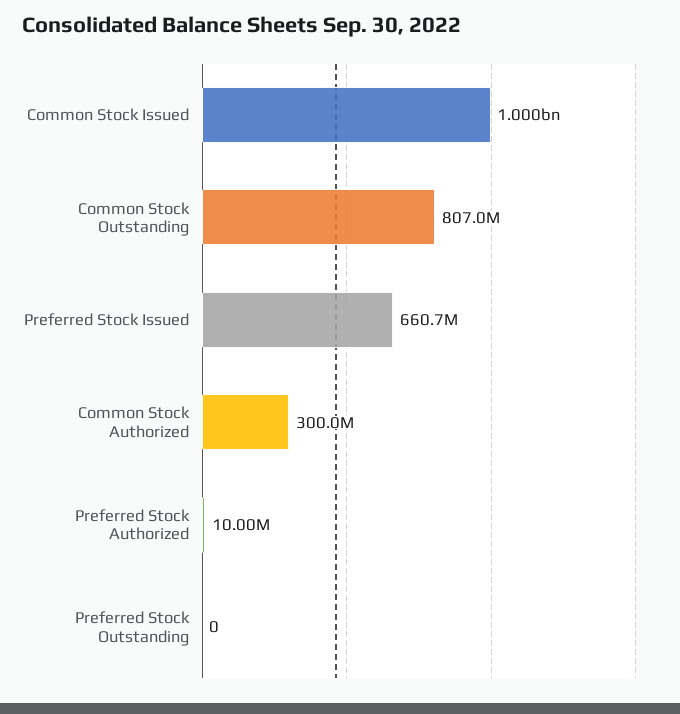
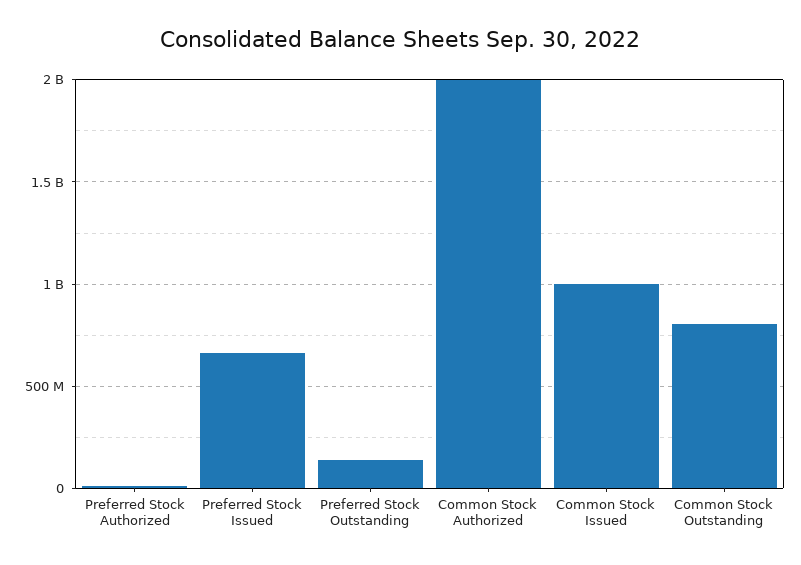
  {
    "Common Stock Issued": 1000000000,
    "Common Stock Outstanding": 807000000,
    "Preferred Stock Issued": 660700000,
-   "Common Stock Authorized": 300000000,
+   "Common Stock Authorized": 2000000000,
    "Preferred Stock Authorized": 10000000,
-   "Preferred Stock Outstanding": 0
+   "Preferred Stock Outstanding": 150000000
  }

